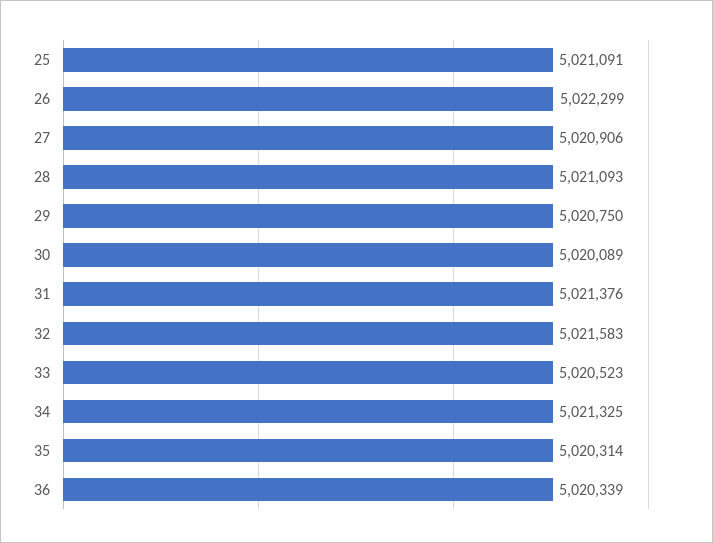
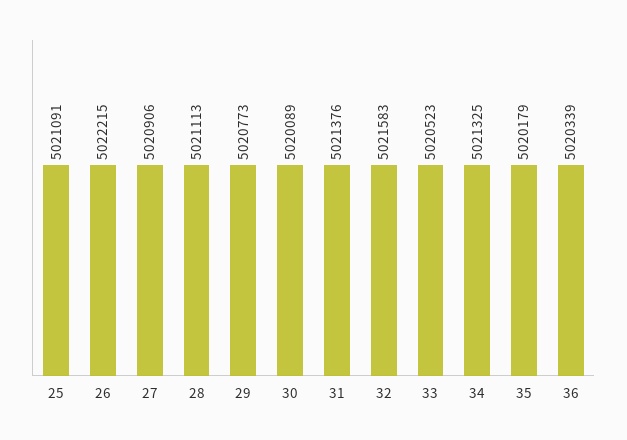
  {
    "25": 5021091,
-   "26": 5022299,
+   "26": 5022215,
    "27": 5020906,
-   "28": 5021093,
+   "28": 5021113,
-   "29": 5020750,
+   "29": 5020773,
    "30": 5020089,
    "31": 5021376,
    "32": 5021583,
    "33": 5020523,
    "34": 5021325,
-   "35": 5020314,
+   "35": 5020179,
    "36": 5020339
  }

